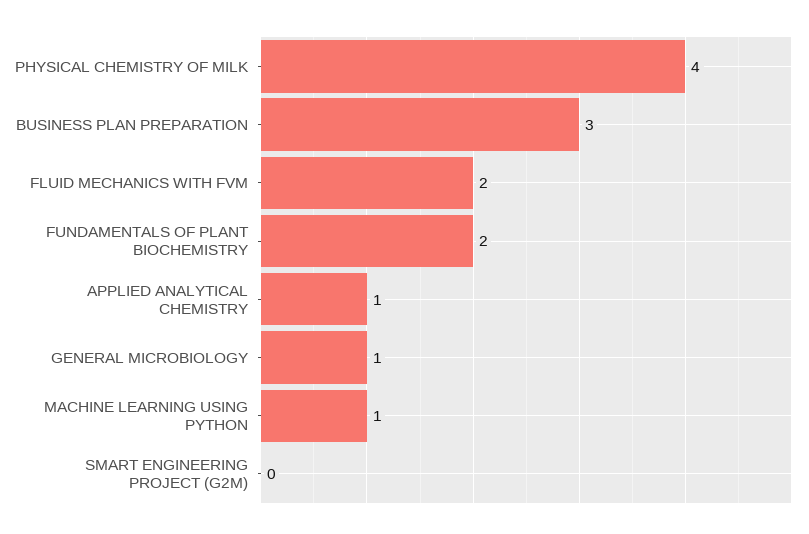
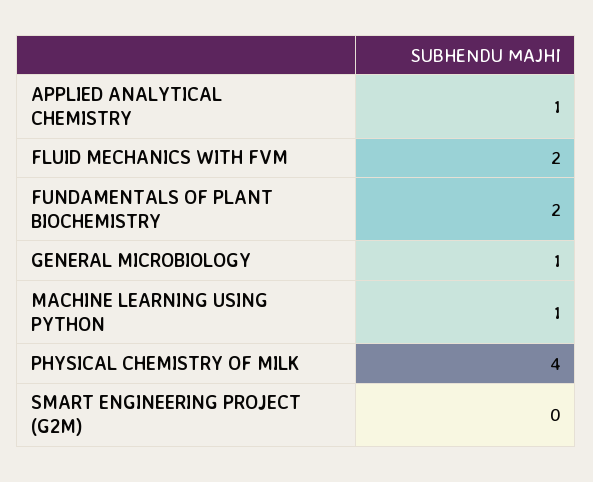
  {
    "PHYSICAL CHEMISTRY OF MILK": 4,
-   "BUSINESS PLAN PREPARATION": 3,
    "FLUID MECHANICS WITH FVM": 2,
    "FUNDAMENTALS OF PLANT BIOCHEMISTRY": 2,
    "APPLIED ANALYTICAL CHEMISTRY": 1,
    "GENERAL MICROBIOLOGY": 1,
    "MACHINE LEARNING USING PYTHON": 1,
    "SMART ENGINEERING PROJECT (G2M)": 0
  }

